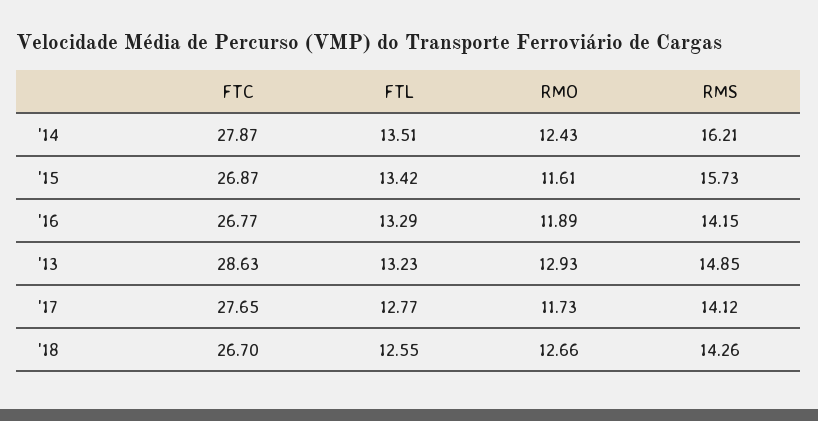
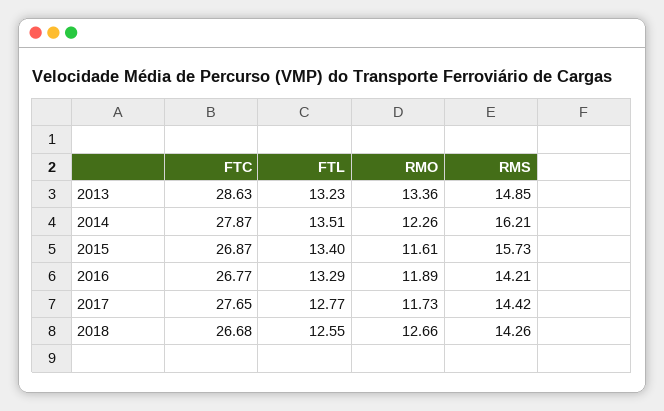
  {
    "FTC": {
      "'14": 27.87,
      "'15": 26.87,
      "'16": 26.77,
      "'13": 28.63,
      "'17": 27.65,
-     "'18": 26.7
+     "'18": 26.68
    },
    "FTL": {
      "'14": 13.51,
-     "'15": 13.42,
+     "'15": 13.4,
      "'16": 13.29,
      "'13": 13.23,
      "'17": 12.77,
      "'18": 12.55
    },
    "RMO": {
-     "'14": 12.43,
+     "'14": 12.26,
      "'15": 11.61,
      "'16": 11.89,
-     "'13": 12.93,
+     "'13": 13.36,
      "'17": 11.73,
      "'18": 12.66
    },
    "RMS": {
      "'14": 16.21,
      "'15": 15.73,
-     "'16": 14.15,
+     "'16": 14.21,
      "'13": 14.85,
-     "'17": 14.12,
+     "'17": 14.42,
      "'18": 14.26
    }
  }

